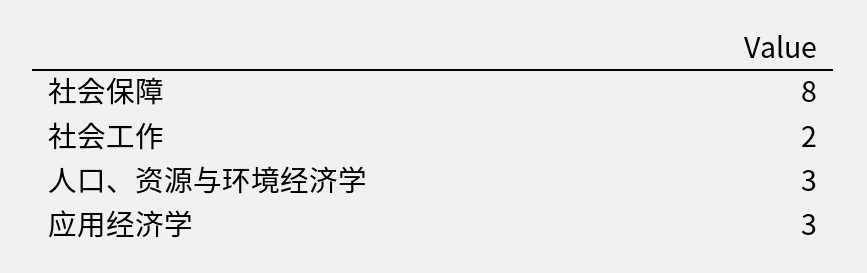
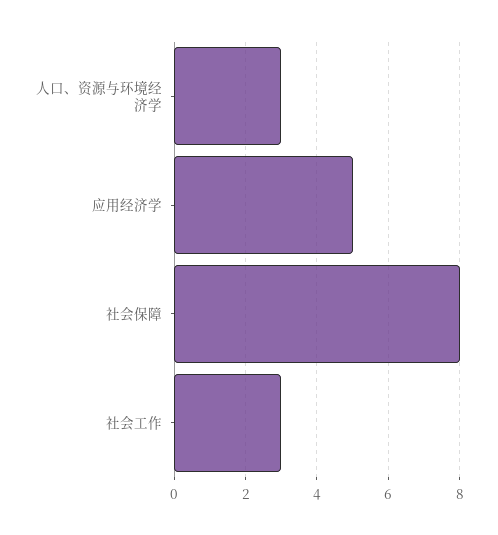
  {
    "社会保障": 8,
-   "社会工作": 2,
+   "社会工作": 3,
    "人口、资源与环境经济学": 3,
-   "应用经济学": 3
+   "应用经济学": 5
  }

